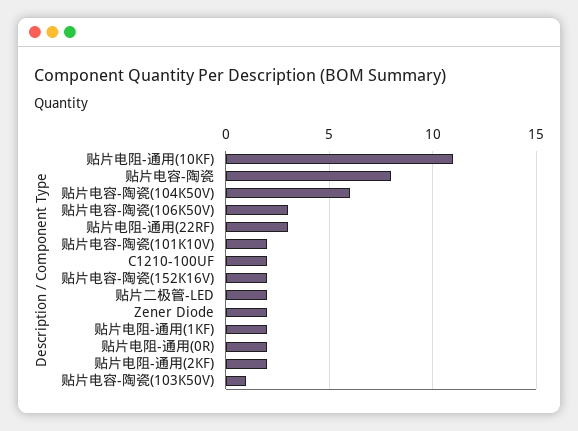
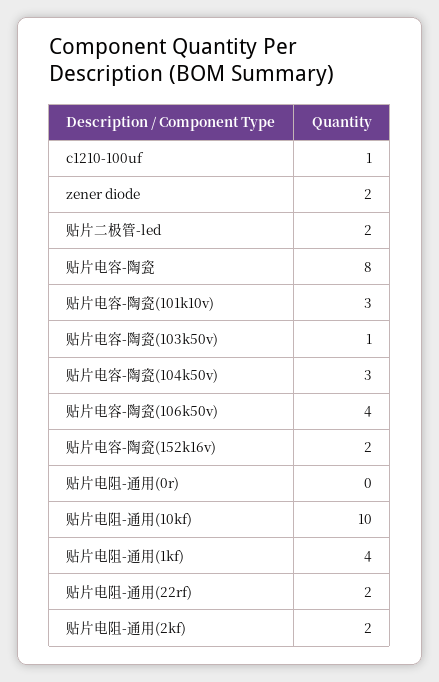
  {
-   "贴片电阻-通用(10KF)": 11,
+   "贴片电阻-通用(10KF)": 10,
    "贴片电容-陶瓷": 8,
-   "贴片电容-陶瓷(104K50V)": 6,
+   "贴片电容-陶瓷(104K50V)": 3,
-   "贴片电容-陶瓷(106K50V)": 3,
+   "贴片电容-陶瓷(106K50V)": 4,
-   "贴片电阻-通用(22RF)": 3,
+   "贴片电阻-通用(22RF)": 2,
-   "贴片电容-陶瓷(101K10V)": 2,
+   "贴片电容-陶瓷(101K10V)": 3,
-   "C1210-100UF": 2,
+   "C1210-100UF": 1,
    "贴片电容-陶瓷(152K16V)": 2,
    "贴片二极管-LED": 2,
    "Zener Diode": 2,
-   "贴片电阻-通用(1KF)": 2,
+   "贴片电阻-通用(1KF)": 4,
-   "贴片电阻-通用(0R)": 2,
+   "贴片电阻-通用(0R)": 0,
    "贴片电阻-通用(2KF)": 2,
    "贴片电容-陶瓷(103K50V)": 1
  }

